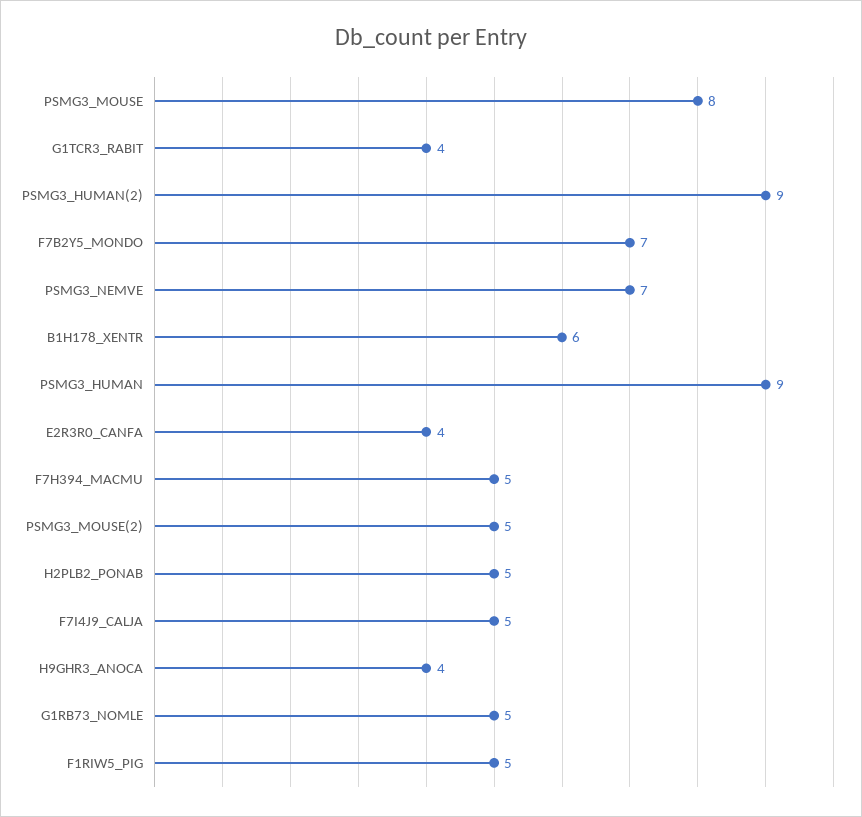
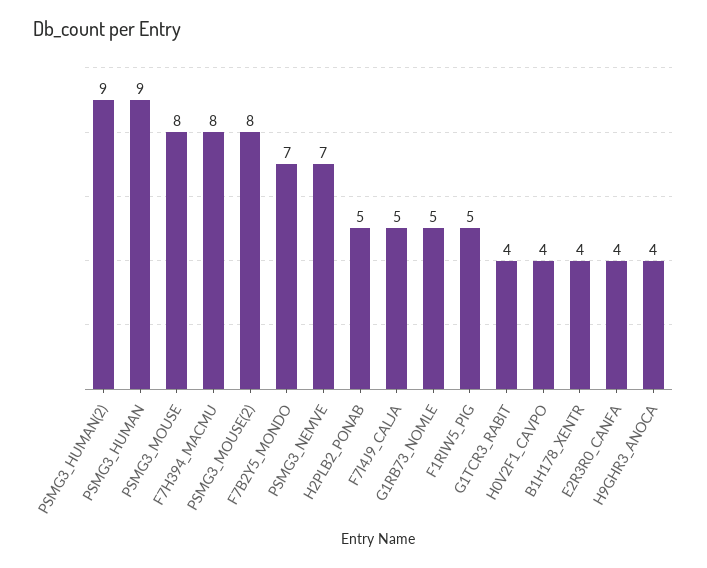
  {
    "PSMG3_MOUSE": 8,
    "G1TCR3_RABIT": 4,
    "PSMG3_HUMAN(2)": 9,
    "F7B2Y5_MONDO": 7,
    "PSMG3_NEMVE": 7,
-   "B1H178_XENTR": 6,
+   "B1H178_XENTR": 4,
    "PSMG3_HUMAN": 9,
    "E2R3R0_CANFA": 4,
-   "F7H394_MACMU": 5,
+   "F7H394_MACMU": 8,
-   "PSMG3_MOUSE(2)": 5,
+   "PSMG3_MOUSE(2)": 8,
    "H2PLB2_PONAB": 5,
    "F7I4J9_CALJA": 5,
    "H9GHR3_ANOCA": 4,
    "G1RB73_NOMLE": 5,
-   "F1RIW5_PIG": 5
+   "F1RIW5_PIG": 5,
+   "H0V2F1_CAVPO": 4
  }

